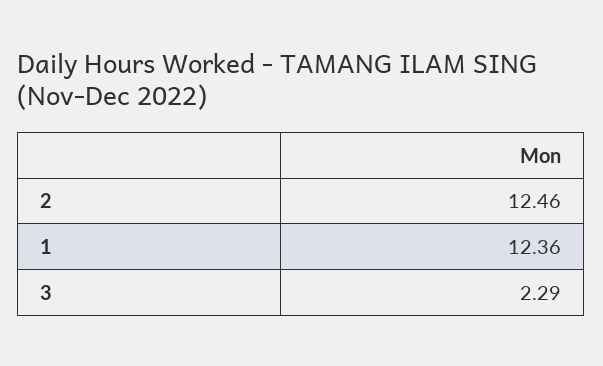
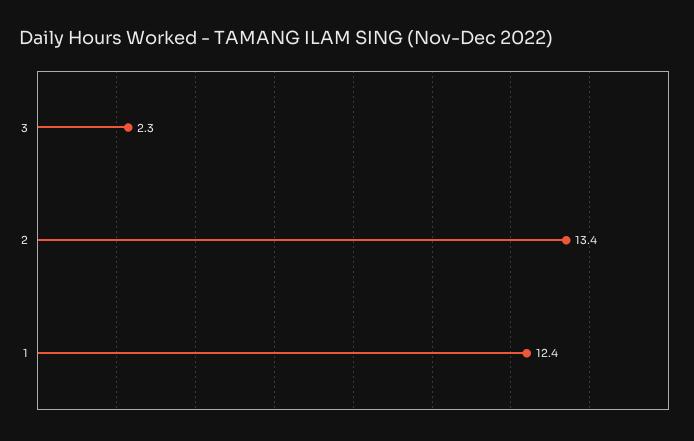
  {
-   "2": 12.46,
+   "2": 13.4,
    "1": 12.36,
    "3": 2.29
  }

